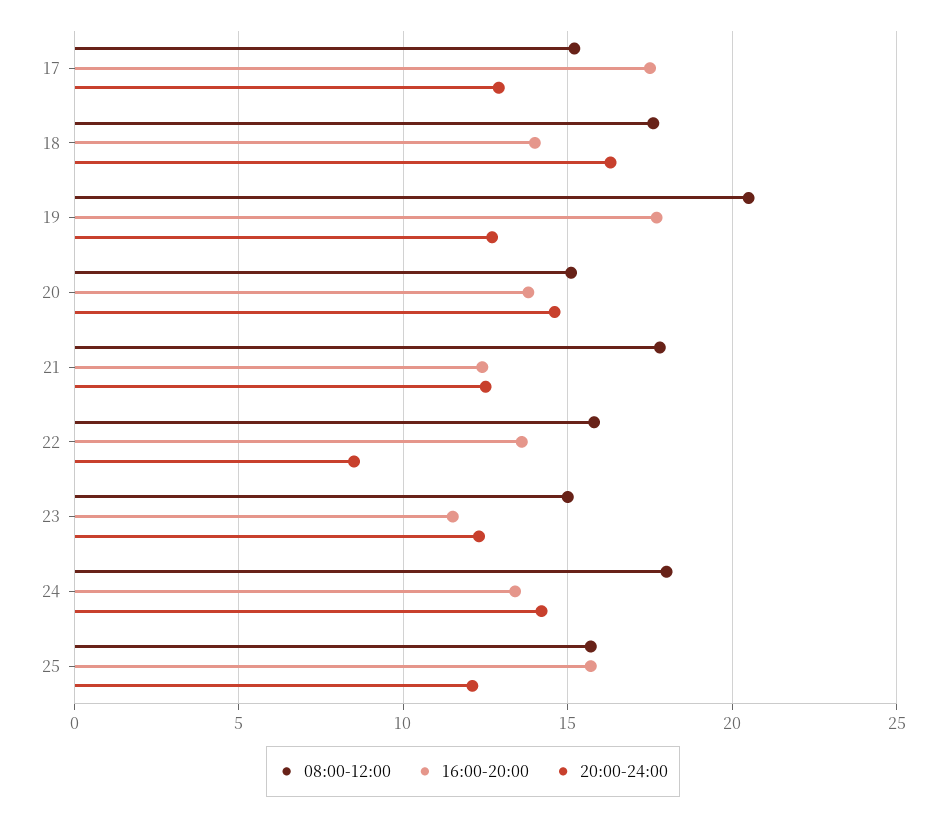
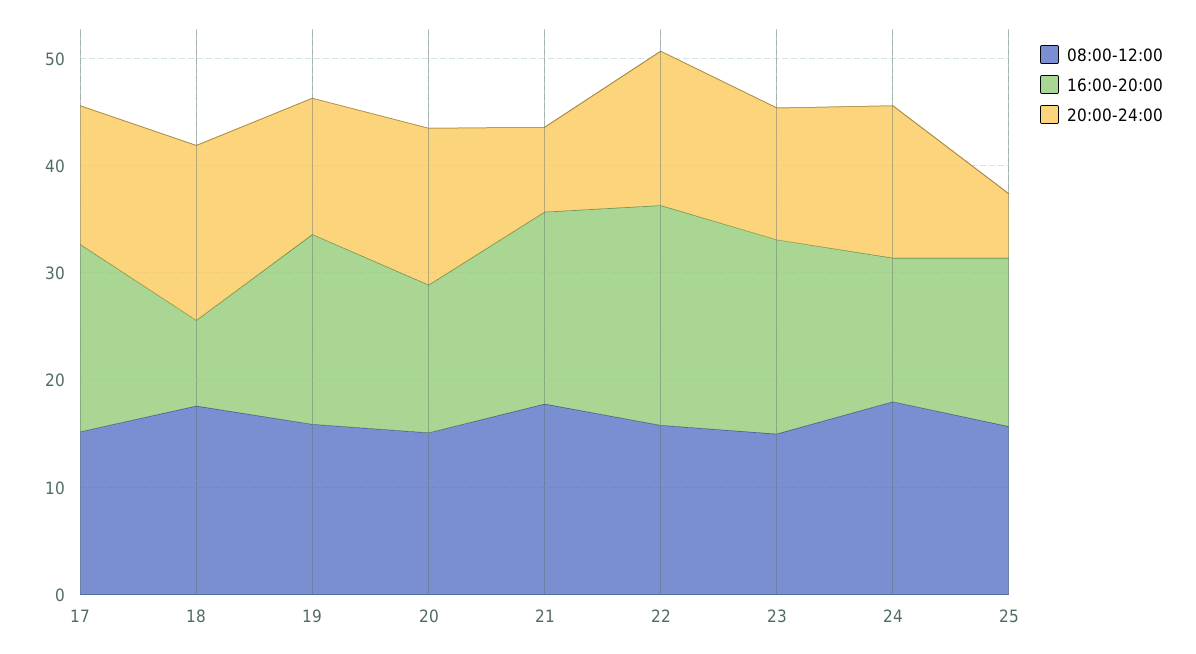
  {
    "08:00-12:00": {
      "17": 15,
      "18": 17.5,
-     "19": 20.5,
+     "19": 16,
      "20": 15,
      "21": 18,
      "22": 16,
      "23": 15,
      "24": 18,
      "25": 15.5
    },
    "16:00-20:00": {
      "17": 17.5,
-     "18": 14,
+     "18": 8,
      "19": 17.5,
      "20": 14,
-     "21": 12.5,
+     "21": 18,
-     "22": 13.5,
+     "22": 20,
-     "23": 11.5,
+     "23": 18,
      "24": 13.5,
      "25": 15.5
    },
    "20:00-24:00": {
      "17": 13,
      "18": 16.5,
      "19": 12.5,
      "20": 14.5,
-     "21": 12.5,
+     "21": 8,
-     "22": 8.5,
+     "22": 14,
      "23": 12.5,
      "24": 14,
-     "25": 12
+     "25": 6
    }
  }

